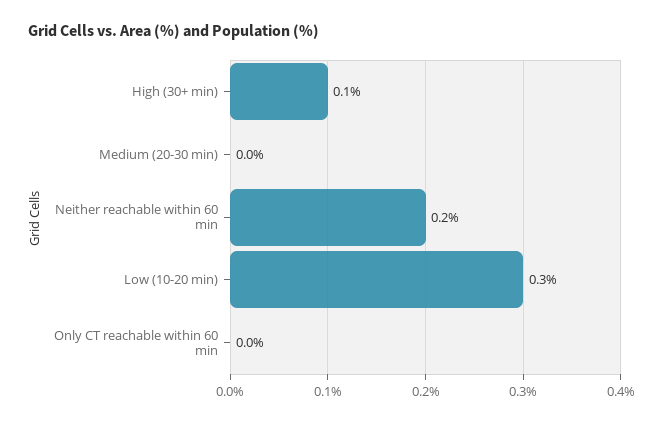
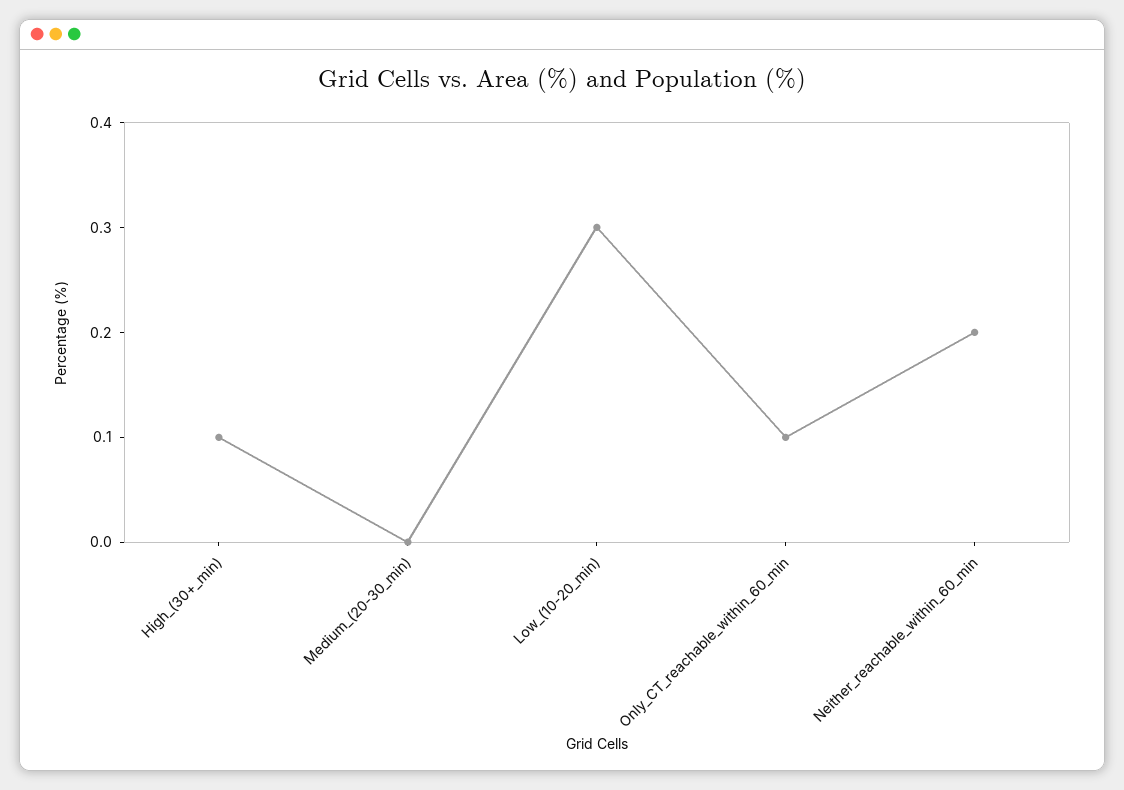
  {
    "High (30+ min)": 0.1,
    "Medium (20-30 min)": 0,
    "Neither reachable within 60 min": 0.2,
    "Low (10-20 min)": 0.3,
-   "Only CT reachable within 60 min": 0
+   "Only CT reachable within 60 min": 0.1
  }

